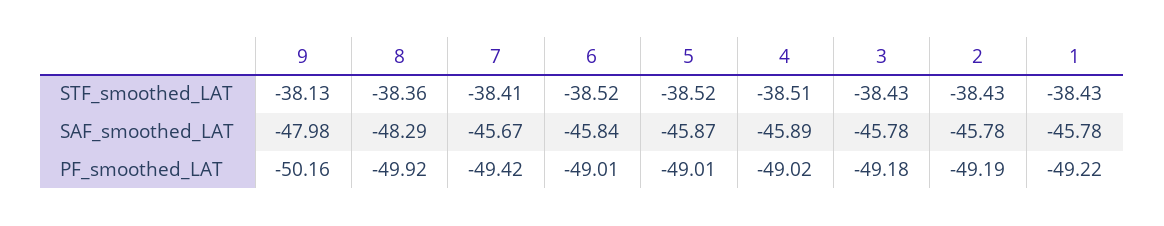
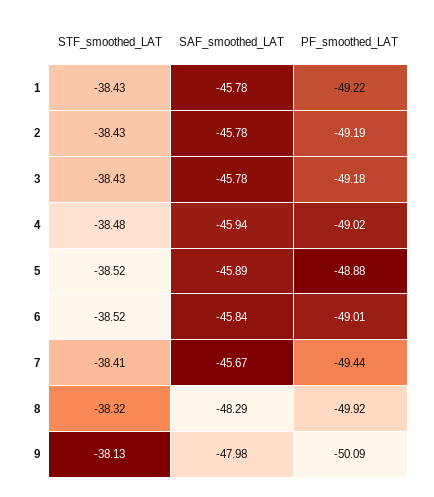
  {
    "9": {
      "STF_smoothed_LAT": -38.13,
      "SAF_smoothed_LAT": -47.98,
-     "PF_smoothed_LAT": -50.16
+     "PF_smoothed_LAT": -50.09
    },
    "8": {
-     "STF_smoothed_LAT": -38.36,
+     "STF_smoothed_LAT": -38.32,
      "SAF_smoothed_LAT": -48.29,
      "PF_smoothed_LAT": -49.92
    },
    "7": {
      "STF_smoothed_LAT": -38.41,
      "SAF_smoothed_LAT": -45.67,
-     "PF_smoothed_LAT": -49.42
+     "PF_smoothed_LAT": -49.44
    },
    "6": {
      "STF_smoothed_LAT": -38.52,
      "SAF_smoothed_LAT": -45.84,
      "PF_smoothed_LAT": -49.01
    },
    "5": {
      "STF_smoothed_LAT": -38.52,
-     "SAF_smoothed_LAT": -45.87,
+     "SAF_smoothed_LAT": -45.89,
-     "PF_smoothed_LAT": -49.01
+     "PF_smoothed_LAT": -48.88
    },
    "4": {
-     "STF_smoothed_LAT": -38.51,
+     "STF_smoothed_LAT": -38.48,
-     "SAF_smoothed_LAT": -45.89,
+     "SAF_smoothed_LAT": -45.94,
      "PF_smoothed_LAT": -49.02
    },
    "3": {
      "STF_smoothed_LAT": -38.43,
      "SAF_smoothed_LAT": -45.78,
      "PF_smoothed_LAT": -49.18
    },
    "2": {
      "STF_smoothed_LAT": -38.43,
      "SAF_smoothed_LAT": -45.78,
      "PF_smoothed_LAT": -49.19
    },
    "1": {
      "STF_smoothed_LAT": -38.43,
      "SAF_smoothed_LAT": -45.78,
      "PF_smoothed_LAT": -49.22
    }
  }

